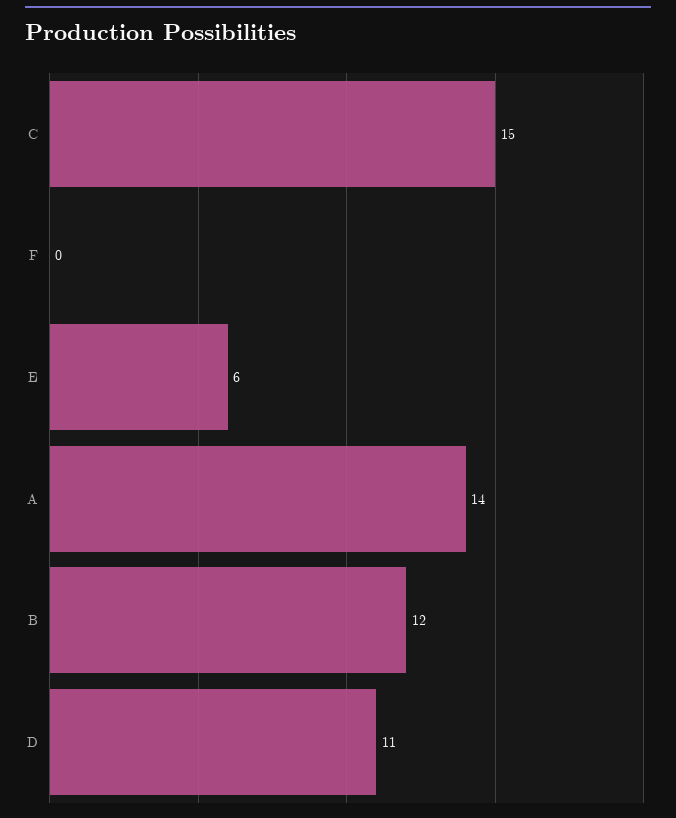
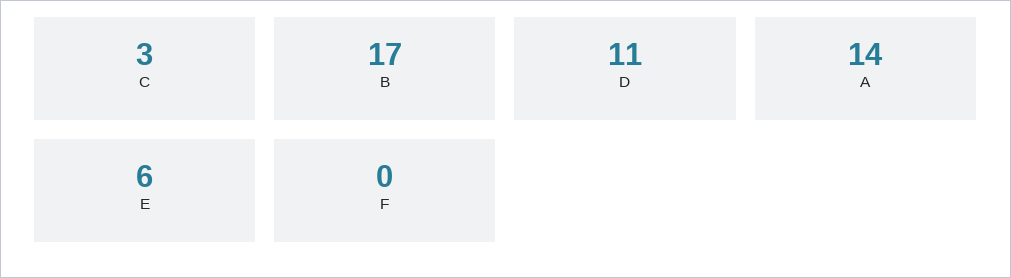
  {
-   "C": 15,
+   "C": 3,
    "F": 0,
    "E": 6,
    "A": 14,
-   "B": 12,
+   "B": 17,
    "D": 11
  }

